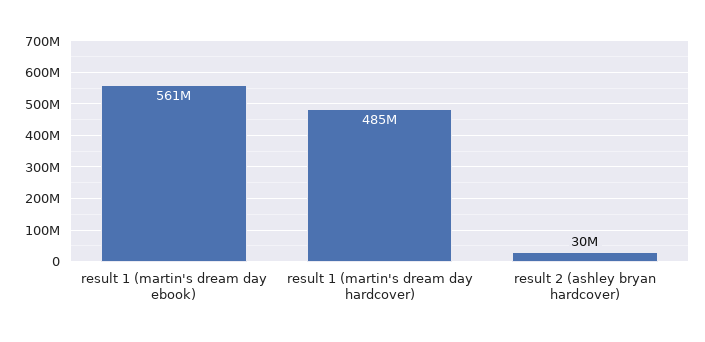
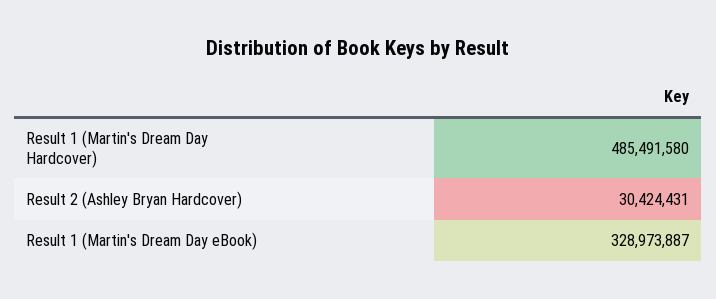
  {
-   "result 1 (martin's dream day ebook)": 561000000,
+   "result 1 (martin's dream day ebook)": 328973887,
    "result 1 (martin's dream day hardcover)": 485491580,
    "result 2 (ashley bryan hardcover)": 30424431
  }

